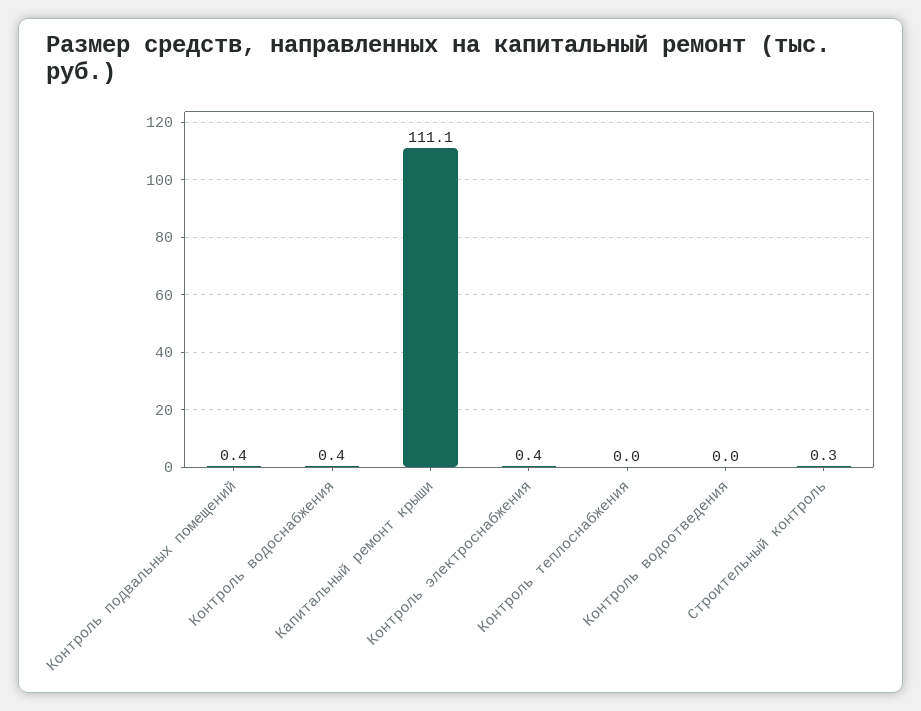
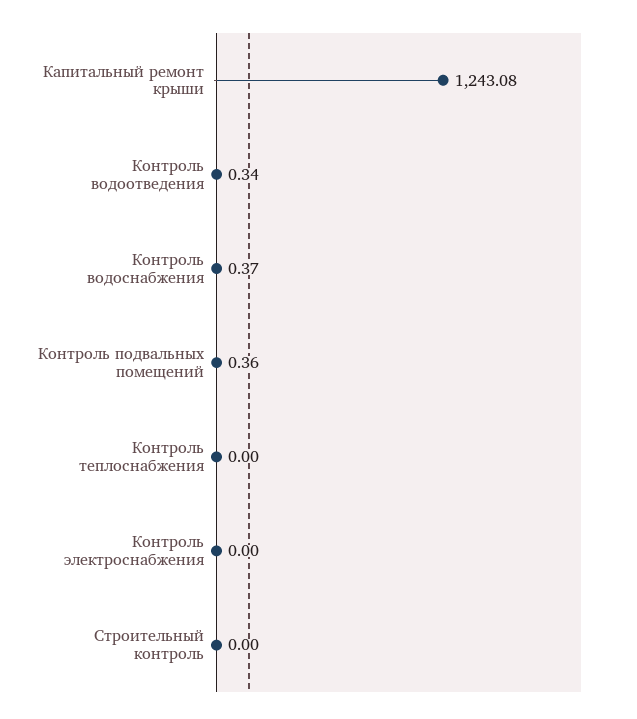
  {
    "Контроль подвальных помещений": 0.36,
    "Контроль водоснабжения": 0.37,
-   "Капитальный ремонт крыши": 111.1,
+   "Капитальный ремонт крыши": 1243.08,
-   "Контроль электроснабжения": 0.4,
+   "Контроль электроснабжения": 0,
    "Контроль теплоснабжения": 0,
-   "Контроль водоотведения": 0,
+   "Контроль водоотведения": 0.34,
-   "Строительный контроль": 0.3
+   "Строительный контроль": 0
  }

